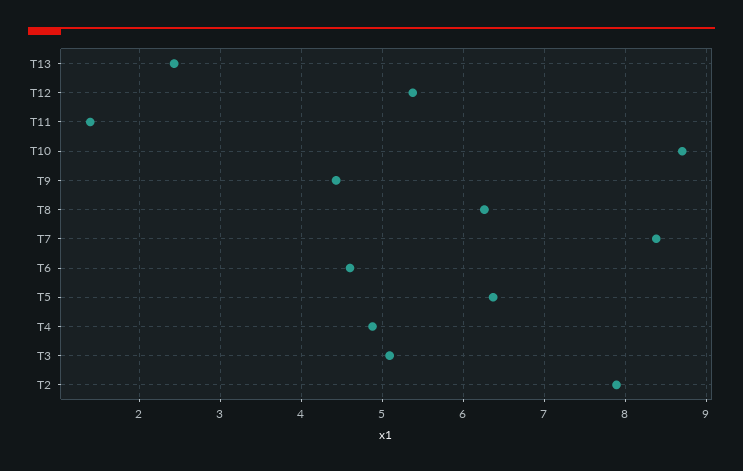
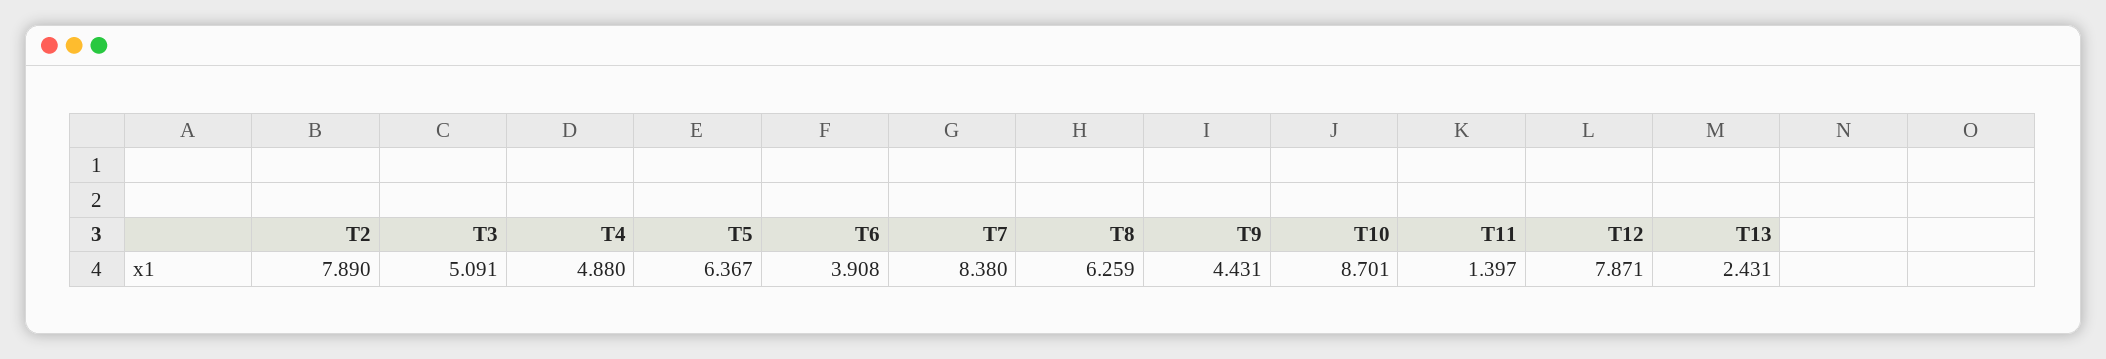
  {
    "T13": 2.431,
-   "T12": 5.4,
+   "T12": 7.871,
    "T11": 1.397,
    "T10": 8.701,
    "T9": 4.431,
    "T8": 6.259,
    "T7": 8.38,
-   "T6": 4.6,
+   "T6": 3.908,
    "T5": 6.367,
    "T4": 4.88,
    "T3": 5.091,
    "T2": 7.89
  }

